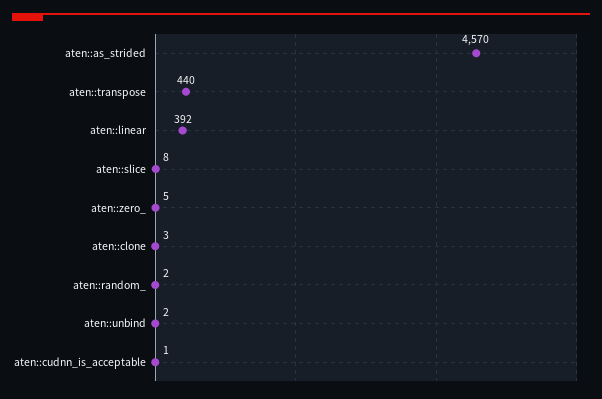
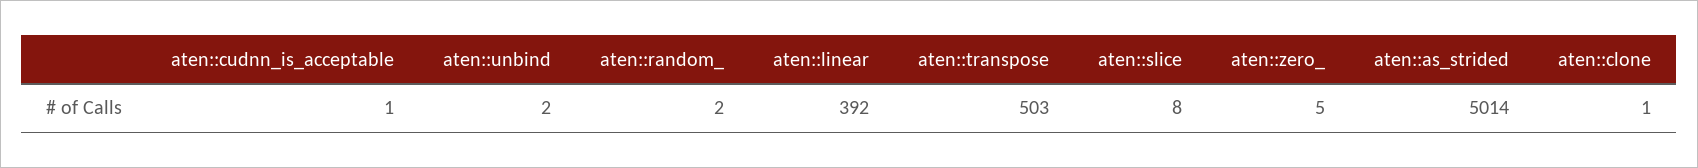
  {
-   "aten::as_strided": 4570,
+   "aten::as_strided": 5014,
-   "aten::transpose": 440,
+   "aten::transpose": 503,
    "aten::linear": 392,
    "aten::slice": 8,
    "aten::zero_": 5,
-   "aten::clone": 3,
+   "aten::clone": 1,
    "aten::random_": 2,
    "aten::unbind": 2,
    "aten::cudnn_is_acceptable": 1
  }

